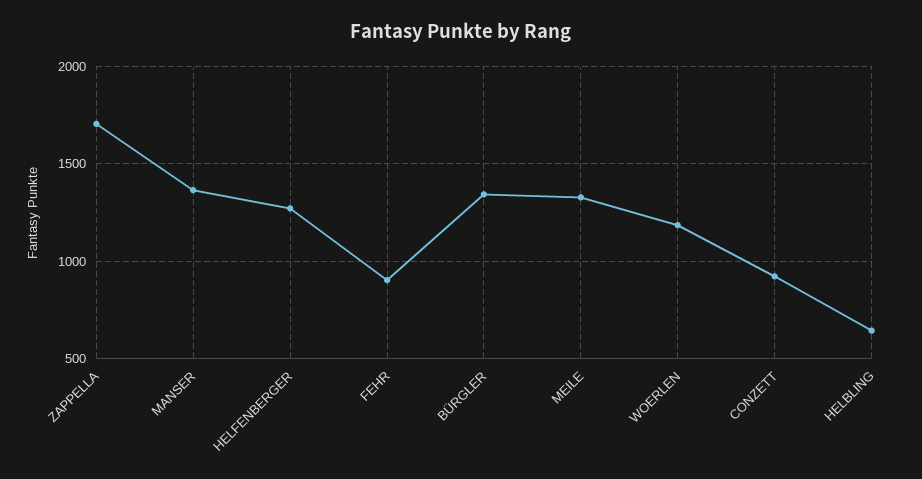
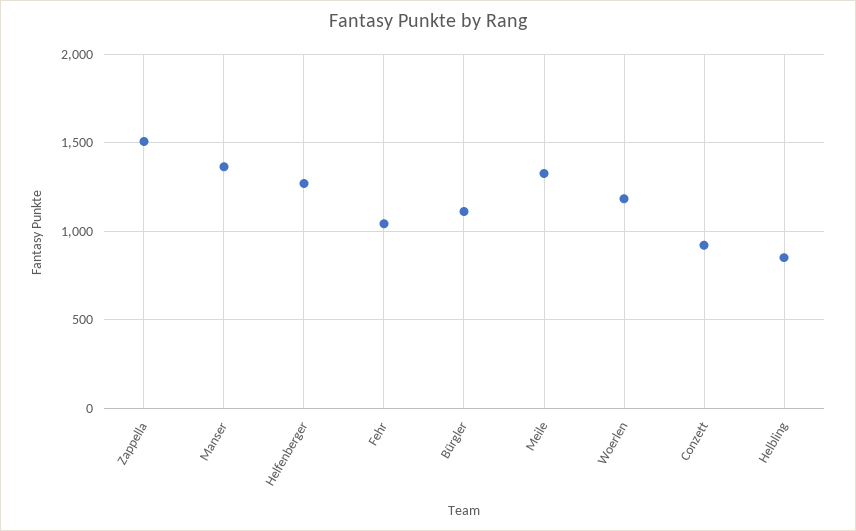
  {
-   "ZAPPELLA": 1700,
+   "ZAPPELLA": 1500,
    "MANSER": 1350,
    "HELFENBERGER": 1250,
-   "FEHR": 900,
+   "FEHR": 1050,
-   "BÜRGLER": 1350,
+   "BÜRGLER": 1100,
    "MEILE": 1350,
    "WOERLEN": 1200,
    "CONZETT": 900,
-   "HELBLING": 650
+   "HELBLING": 850
  }

